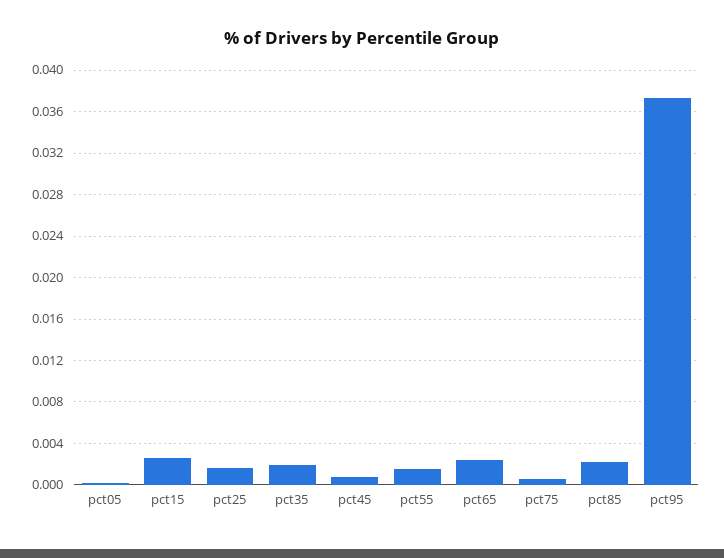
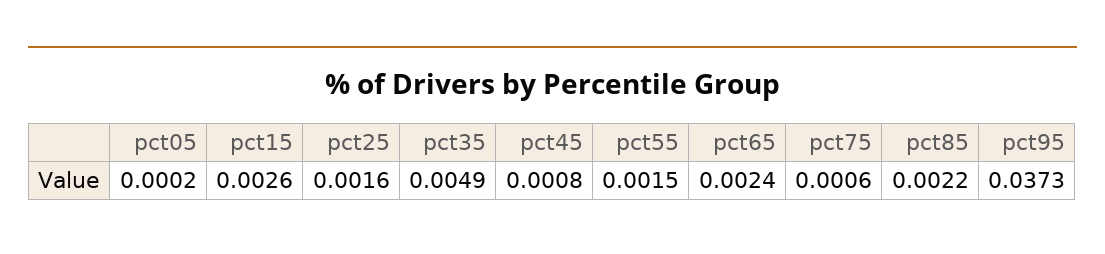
  {
    "pct05": 0.0002,
    "pct15": 0.0026,
    "pct25": 0.0016,
-   "pct35": 0.002,
+   "pct35": 0.0049,
    "pct45": 0.0008,
    "pct55": 0.0015,
    "pct65": 0.0024,
    "pct75": 0.0006,
    "pct85": 0.0022,
    "pct95": 0.0373
  }

